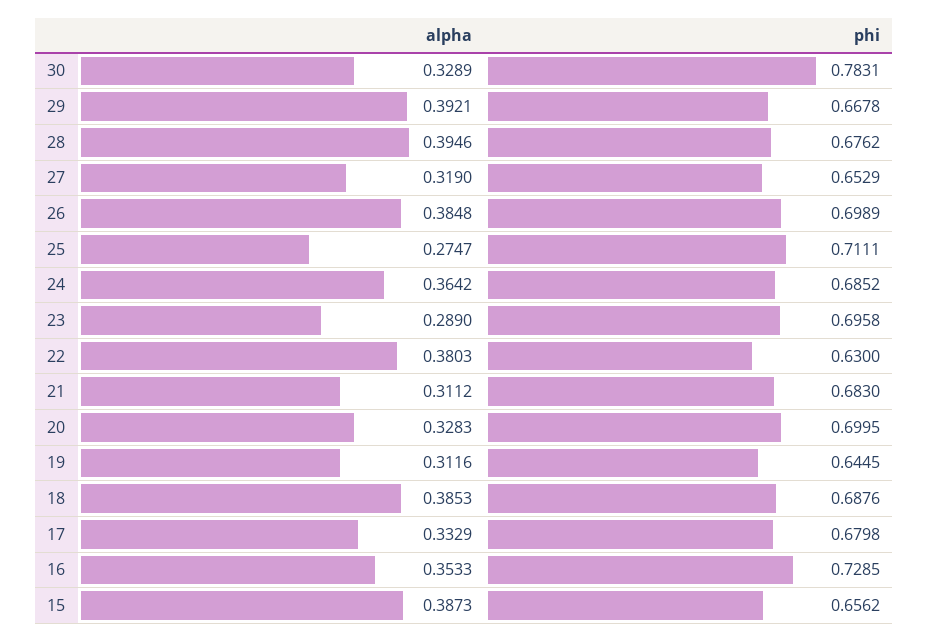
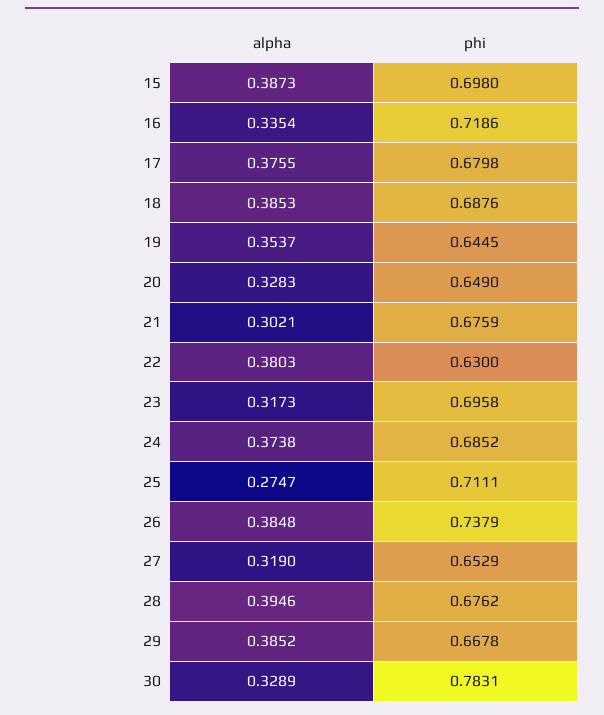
  {
    "alpha": {
      "30": 0.3289,
-     "29": 0.3921,
+     "29": 0.3852,
      "28": 0.3946,
      "27": 0.319,
      "26": 0.3848,
      "25": 0.2747,
-     "24": 0.3642,
+     "24": 0.3738,
-     "23": 0.289,
+     "23": 0.3173,
      "22": 0.3803,
-     "21": 0.3112,
+     "21": 0.3021,
      "20": 0.3283,
-     "19": 0.3116,
+     "19": 0.3537,
      "18": 0.3853,
-     "17": 0.3329,
+     "17": 0.3755,
-     "16": 0.3533,
+     "16": 0.3354,
      "15": 0.3873
    },
    "phi": {
      "30": 0.7831,
      "29": 0.6678,
      "28": 0.6762,
      "27": 0.6529,
-     "26": 0.6989,
+     "26": 0.7379,
      "25": 0.7111,
      "24": 0.6852,
      "23": 0.6958,
      "22": 0.63,
-     "21": 0.683,
+     "21": 0.6759,
-     "20": 0.6995,
+     "20": 0.649,
      "19": 0.6445,
      "18": 0.6876,
      "17": 0.6798,
-     "16": 0.7285,
+     "16": 0.7186,
-     "15": 0.6562
+     "15": 0.698
    }
  }

